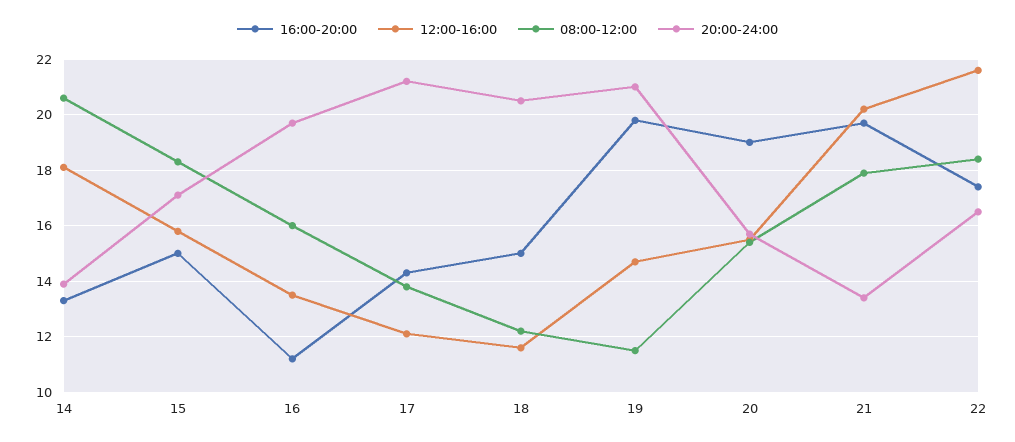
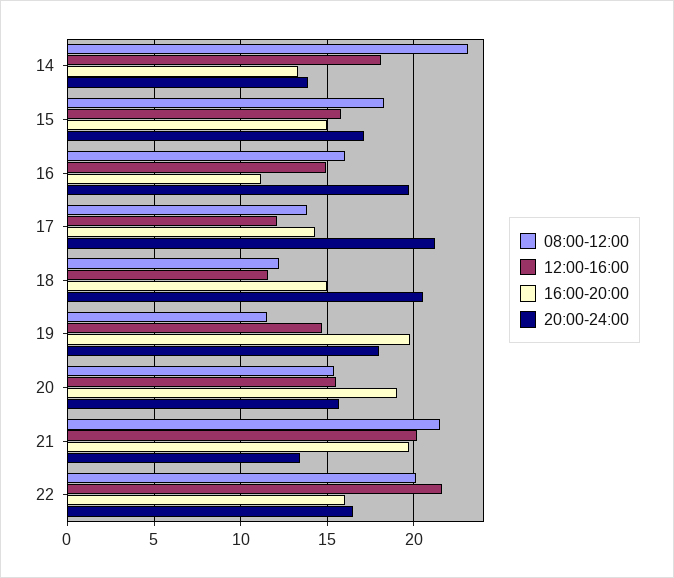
  {
    "16:00-20:00": {
      "14": 13.5,
      "15": 15,
      "16": 11,
      "17": 14.5,
      "18": 15,
      "19": 20,
      "20": 19,
      "21": 19.5,
-     "22": 17.5
+     "22": 16
    },
    "12:00-16:00": {
      "14": 18,
      "15": 16,
-     "16": 13.5,
+     "16": 15,
      "17": 12,
      "18": 11.5,
      "19": 14.5,
      "20": 15.5,
      "21": 20,
      "22": 21.5
    },
    "08:00-12:00": {
-     "14": 20.5,
+     "14": 23,
      "15": 18.5,
      "16": 16,
      "17": 14,
      "18": 12,
      "19": 11.5,
      "20": 15.5,
-     "21": 18,
+     "21": 21.5,
-     "22": 18.5
+     "22": 20
    },
    "20:00-24:00": {
      "14": 14,
      "15": 17,
      "16": 19.5,
      "17": 21,
      "18": 20.5,
-     "19": 21,
+     "19": 18,
      "20": 15.5,
      "21": 13.5,
      "22": 16.5
    }
  }

